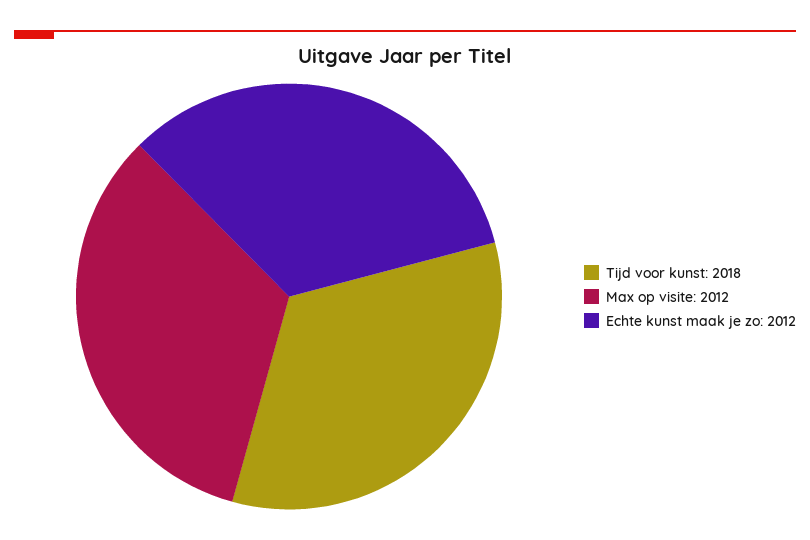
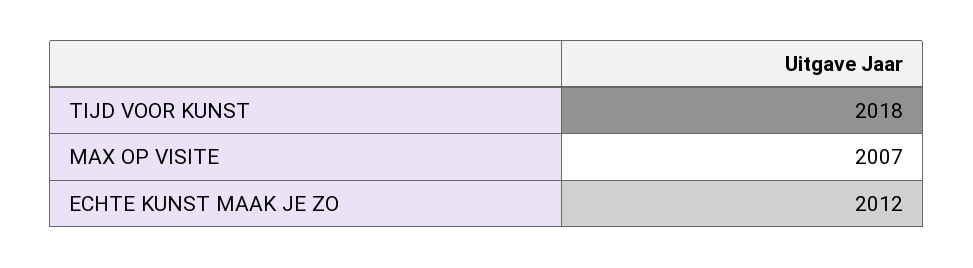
  {
    "Tijd voor kunst": 2018,
-   "Max op visite": 2012,
+   "Max op visite": 2007,
    "Echte kunst maak je zo": 2012
  }

